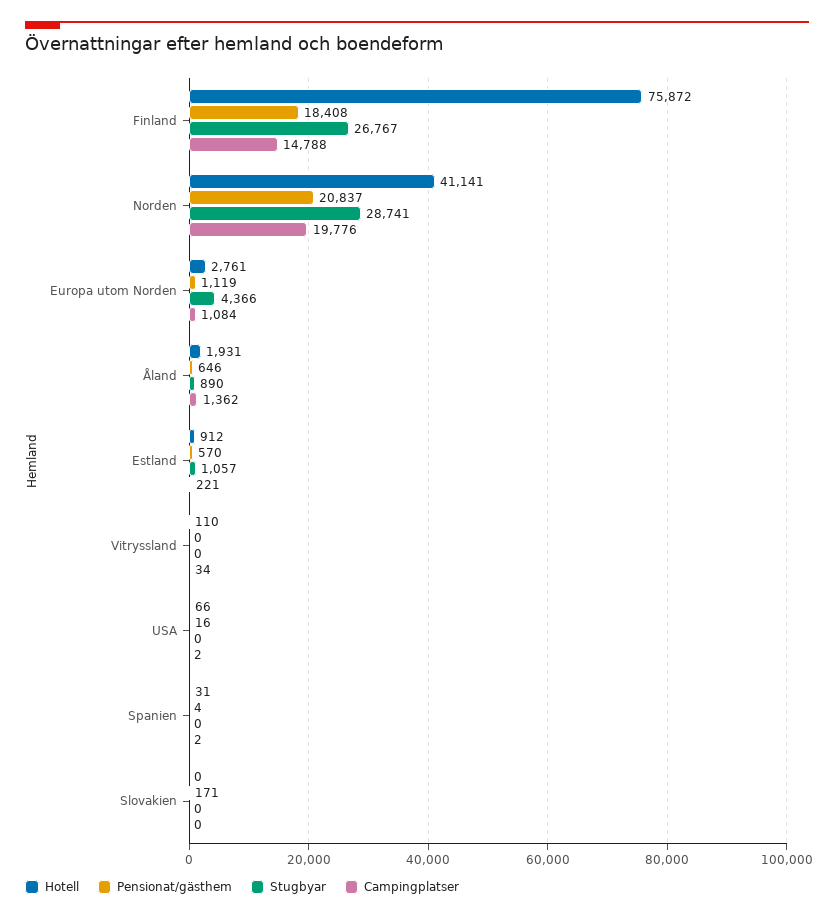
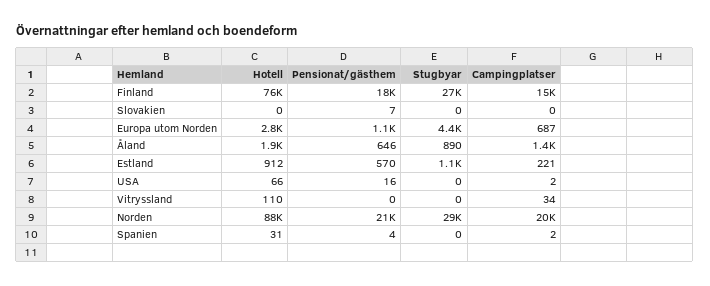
  {
    "Hotell": {
      "Finland": 75872,
-     "Norden": 41141,
+     "Norden": 88000,
      "Europa utom Norden": 2761,
      "Åland": 1931,
      "Estland": 912,
      "Vitryssland": 110,
      "USA": 66,
      "Spanien": 31,
      "Slovakien": 0
    },
    "Pensionat/gästhem": {
      "Finland": 18408,
      "Norden": 20837,
      "Europa utom Norden": 1119,
      "Åland": 646,
      "Estland": 570,
      "Vitryssland": 0,
      "USA": 16,
      "Spanien": 4,
-     "Slovakien": 171
+     "Slovakien": 7
    },
    "Stugbyar": {
      "Finland": 26767,
      "Norden": 28741,
      "Europa utom Norden": 4366,
      "Åland": 890,
      "Estland": 1057,
      "Vitryssland": 0,
      "USA": 0,
      "Spanien": 0,
      "Slovakien": 0
    },
    "Campingplatser": {
      "Finland": 14788,
      "Norden": 19776,
-     "Europa utom Norden": 1084,
+     "Europa utom Norden": 687,
      "Åland": 1362,
      "Estland": 221,
      "Vitryssland": 34,
      "USA": 2,
      "Spanien": 2,
      "Slovakien": 0
    }
  }

